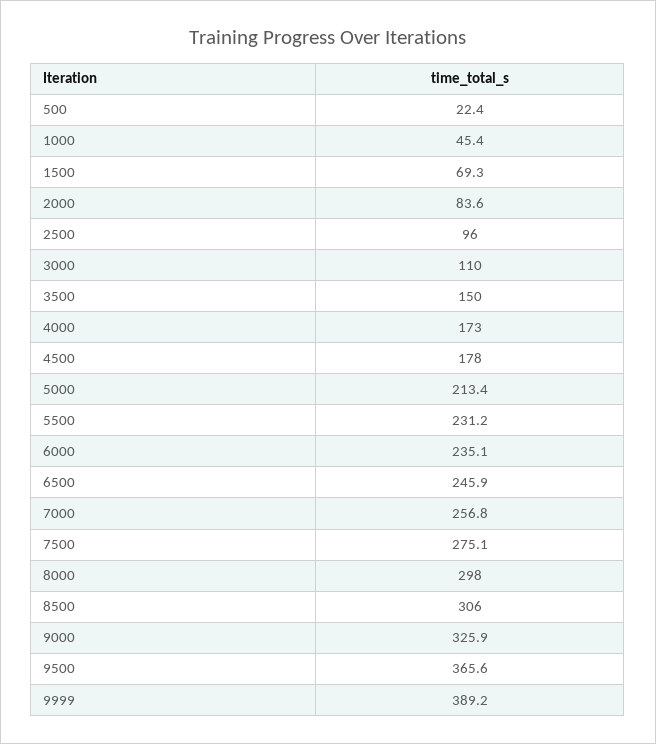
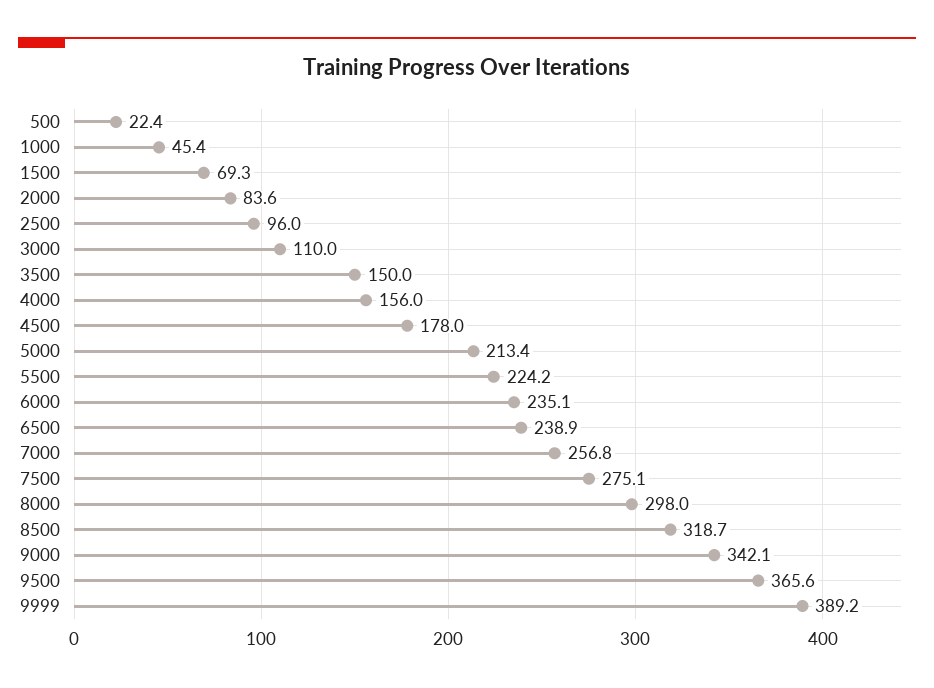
  {
    "500": 22.4,
    "1000": 45.4,
    "1500": 69.3,
    "2000": 83.6,
    "2500": 96,
    "3000": 110,
    "3500": 150,
-   "4000": 173,
+   "4000": 156,
    "4500": 178,
    "5000": 213.4,
-   "5500": 231.2,
+   "5500": 224.2,
    "6000": 235.1,
-   "6500": 245.9,
+   "6500": 238.9,
    "7000": 256.8,
    "7500": 275.1,
    "8000": 298,
-   "8500": 306,
+   "8500": 318.7,
-   "9000": 325.9,
+   "9000": 342.1,
    "9500": 365.6,
    "9999": 389.2
  }

